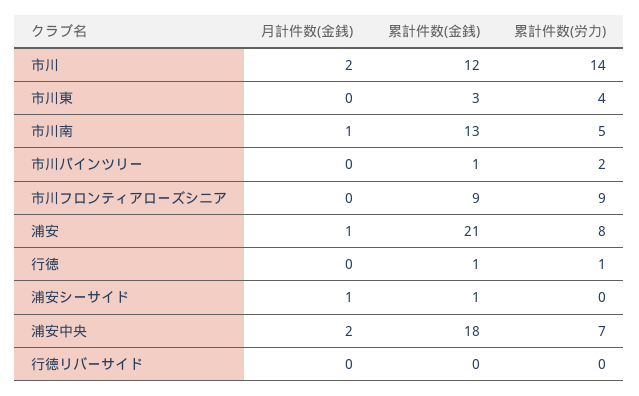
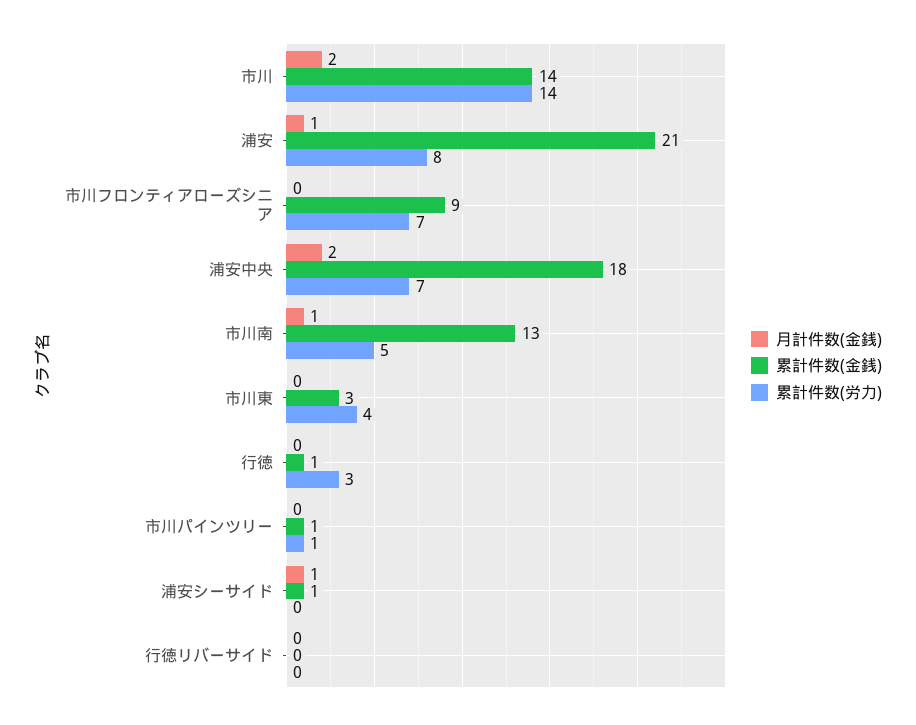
  {
    "月計件数(金銭)": {
      "市川": 2,
      "市川東": 0,
      "市川南": 1,
      "市川パインツリー": 0,
      "市川フロンティアローズシニア": 0,
      "浦安": 1,
      "行徳": 0,
      "浦安シーサイド": 1,
      "浦安中央": 2,
      "行徳リバーサイド": 0
    },
    "累計件数(金銭)": {
-     "市川": 12,
+     "市川": 14,
      "市川東": 3,
      "市川南": 13,
      "市川パインツリー": 1,
      "市川フロンティアローズシニア": 9,
      "浦安": 21,
      "行徳": 1,
      "浦安シーサイド": 1,
      "浦安中央": 18,
      "行徳リバーサイド": 0
    },
    "累計件数(労力)": {
      "市川": 14,
      "市川東": 4,
      "市川南": 5,
-     "市川パインツリー": 2,
+     "市川パインツリー": 1,
-     "市川フロンティアローズシニア": 9,
+     "市川フロンティアローズシニア": 7,
      "浦安": 8,
-     "行徳": 1,
+     "行徳": 3,
      "浦安シーサイド": 0,
      "浦安中央": 7,
      "行徳リバーサイド": 0
    }
  }

